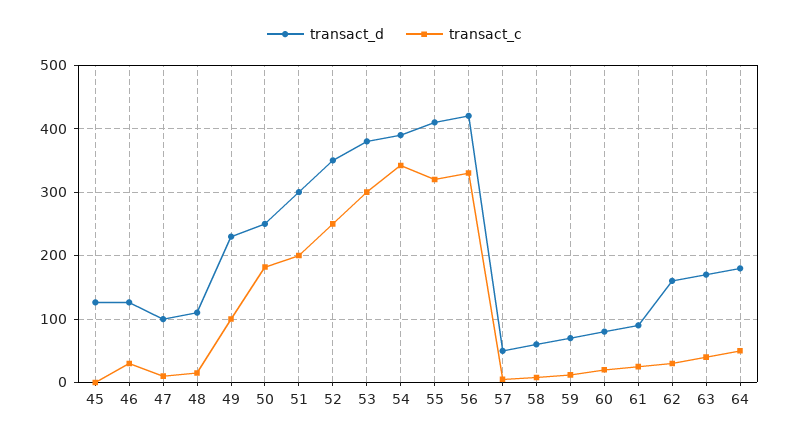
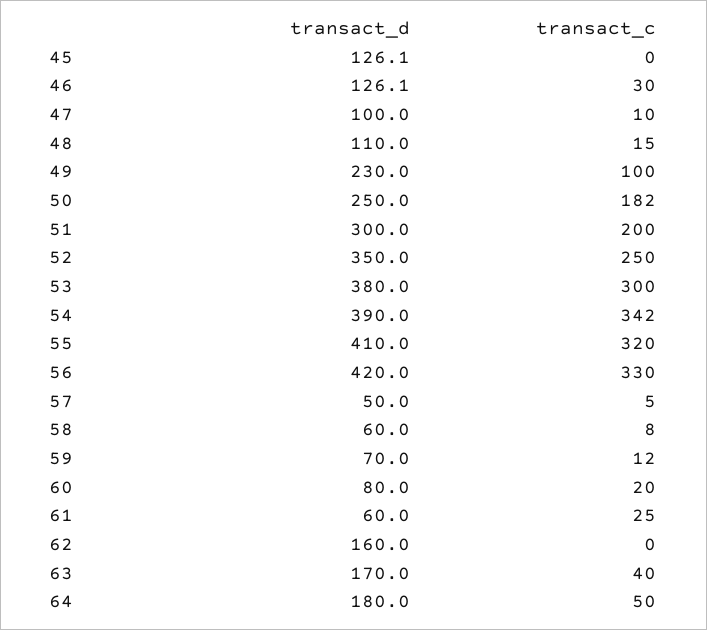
  {
    "transact_d": {
      "45": 126.1,
      "46": 126.1,
      "47": 100,
      "48": 110,
      "49": 230,
      "50": 250,
      "51": 300,
      "52": 350,
      "53": 380,
      "54": 390,
      "55": 410,
      "56": 420,
      "57": 50,
      "58": 60,
      "59": 70,
      "60": 80,
-     "61": 90,
+     "61": 60,
      "62": 160,
      "63": 170,
      "64": 180
    },
    "transact_c": {
      "45": 0,
      "46": 30,
      "47": 10,
      "48": 15,
      "49": 100,
      "50": 182,
      "51": 200,
      "52": 250,
      "53": 300,
      "54": 342,
      "55": 320,
      "56": 330,
      "57": 5,
      "58": 8,
      "59": 12,
      "60": 20,
      "61": 25,
-     "62": 30,
+     "62": 0,
      "63": 40,
      "64": 50
    }
  }

